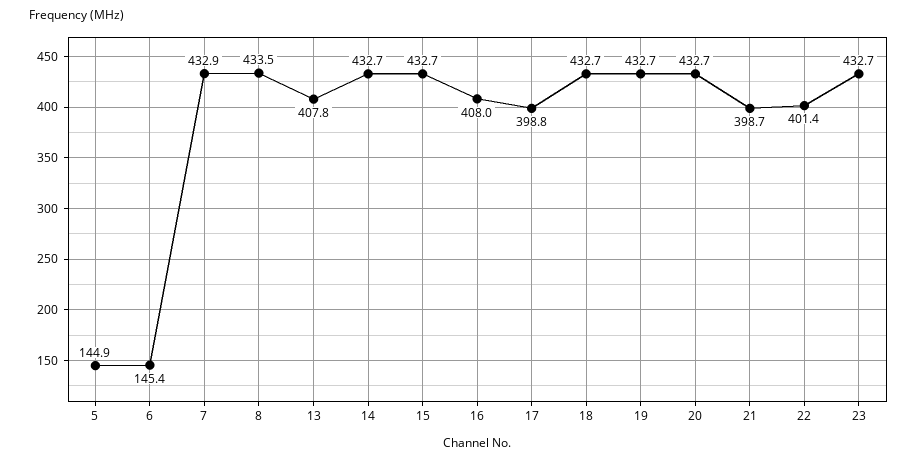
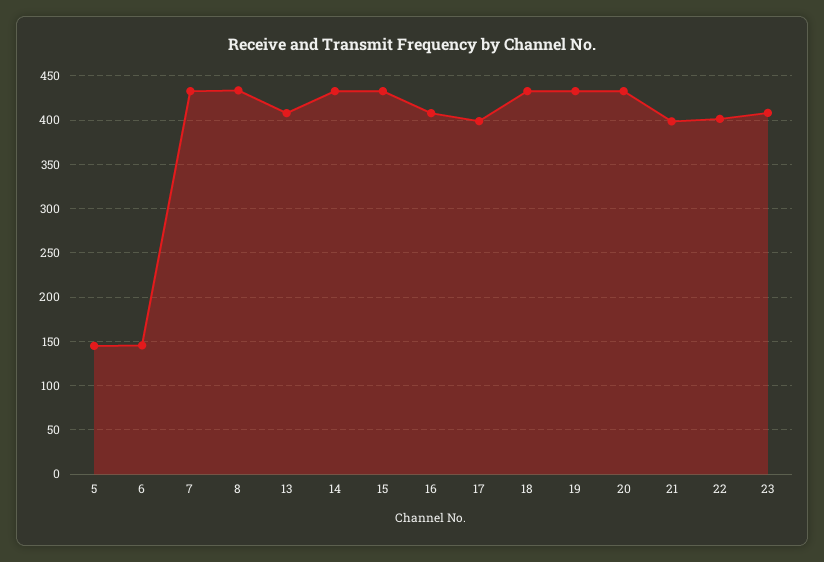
  {
    "5": 144.9,
    "6": 145.4,
    "7": 432.9,
    "8": 433.5,
    "13": 407.8,
    "14": 432.7,
    "15": 432.7,
    "16": 408,
    "17": 398.8,
    "18": 432.7,
    "19": 432.7,
    "20": 432.7,
    "21": 398.7,
    "22": 401.4,
-   "23": 432.7
+   "23": 410
  }

